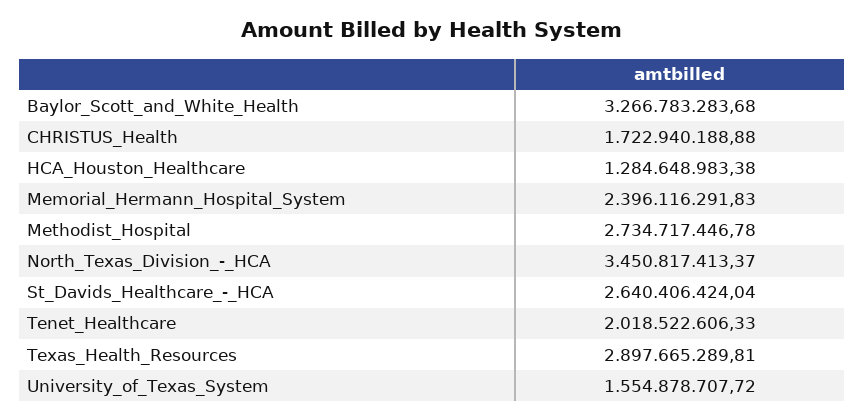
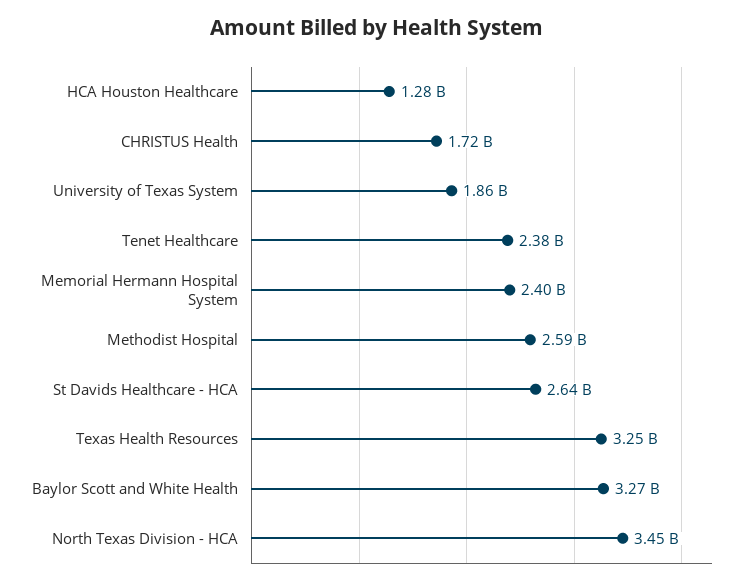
  {
    "Baylor_Scott_and_White_Health": 3266783283.68,
    "CHRISTUS_Health": 1722940188.88,
    "HCA_Houston_Healthcare": 1284648983.38,
    "Memorial_Hermann_Hospital_System": 2396116291.83,
-   "Methodist_Hospital": 2734717446.78,
+   "Methodist_Hospital": 2590000000,
    "North_Texas_Division_-_HCA": 3450817413.37,
    "St_Davids_Healthcare_-_HCA": 2640406424.04,
-   "Tenet_Healthcare": 2018522606.33,
+   "Tenet_Healthcare": 2380000000,
-   "Texas_Health_Resources": 2897665289.81,
+   "Texas_Health_Resources": 3250000000,
-   "University_of_Texas_System": 1554878707.72
+   "University_of_Texas_System": 1860000000
  }

